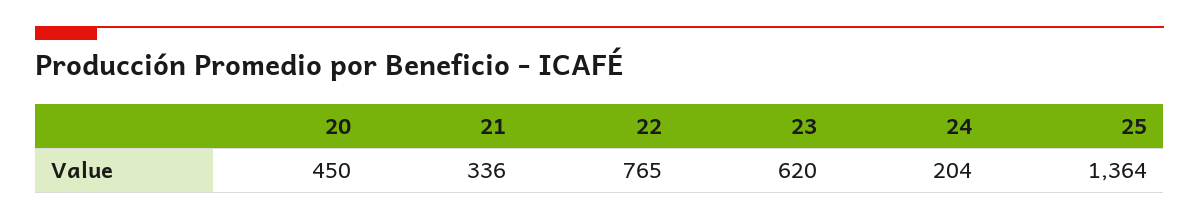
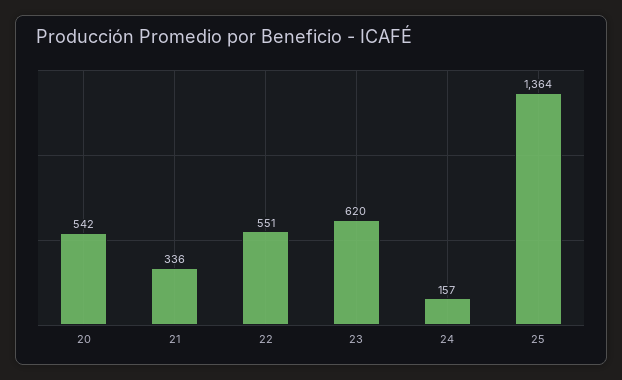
  {
-   "20": 450,
+   "20": 542,
    "21": 336,
-   "22": 765,
+   "22": 551,
    "23": 620,
-   "24": 204,
+   "24": 157,
    "25": 1364
  }

